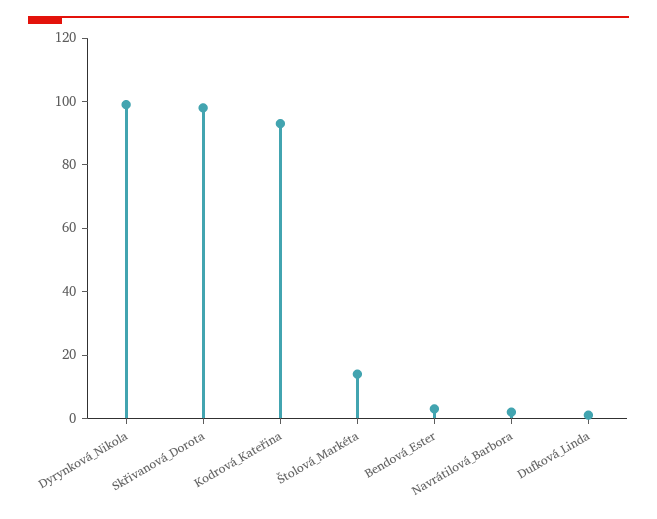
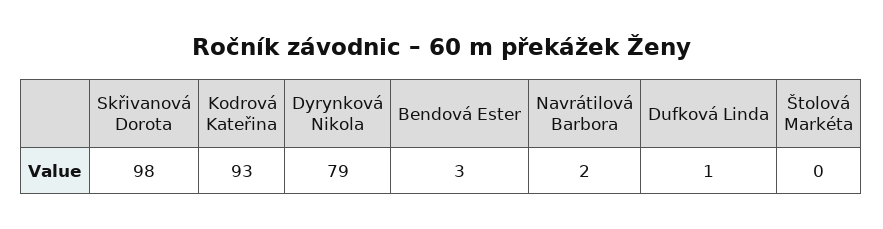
  {
-   "Dyrynková_Nikola": 100,
+   "Dyrynková_Nikola": 79,
    "Skřivanová_Dorota": 98,
    "Kodrová_Kateřina": 93,
-   "Štolová_Markéta": 15,
+   "Štolová_Markéta": 0,
    "Bendová_Ester": 3,
    "Navrátilová_Barbora": 2,
    "Dufková_Linda": 1
  }

